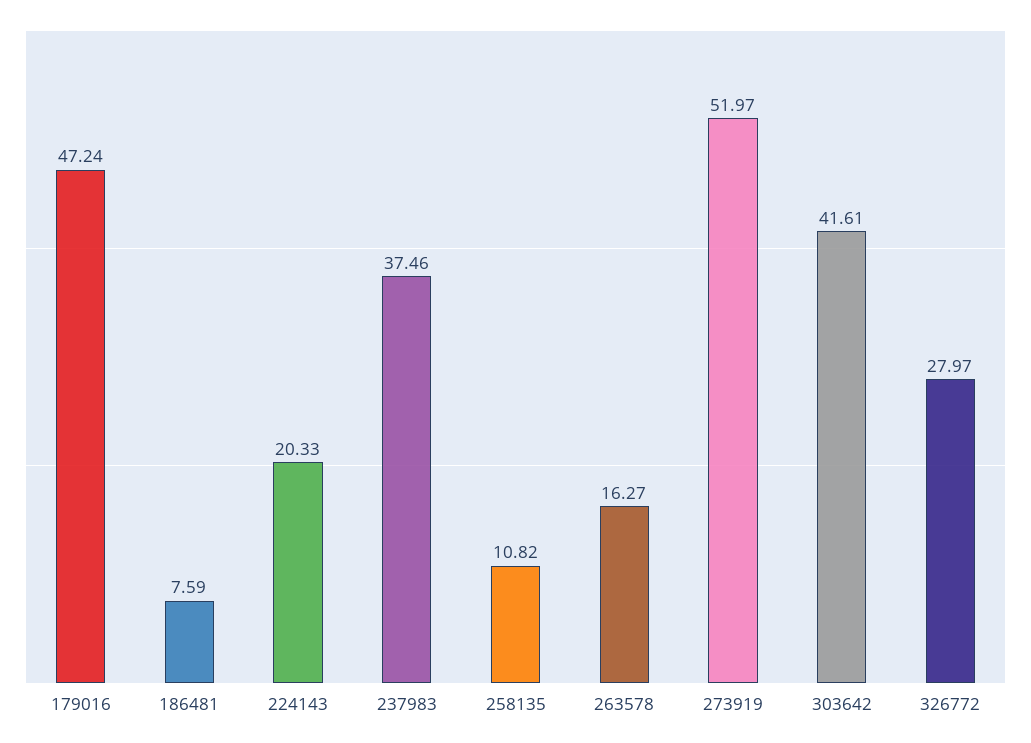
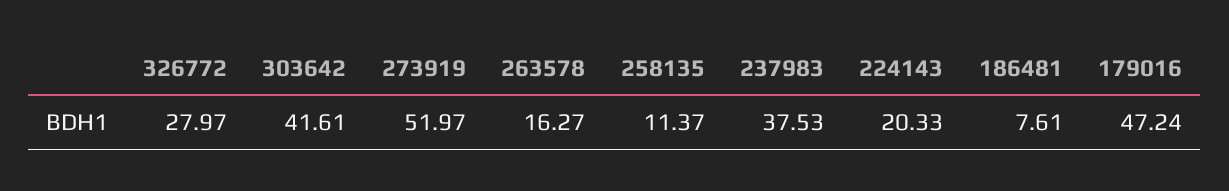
  {
    "179016": 47.24,
-   "186481": 7.59,
+   "186481": 7.61,
    "224143": 20.33,
-   "237983": 37.46,
+   "237983": 37.53,
-   "258135": 10.82,
+   "258135": 11.37,
    "263578": 16.27,
    "273919": 51.97,
    "303642": 41.61,
    "326772": 27.97
  }

